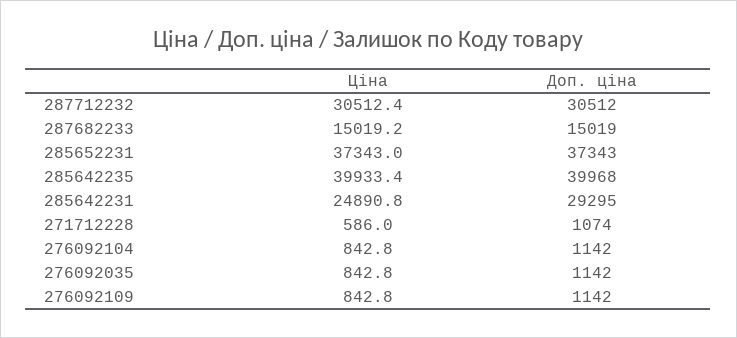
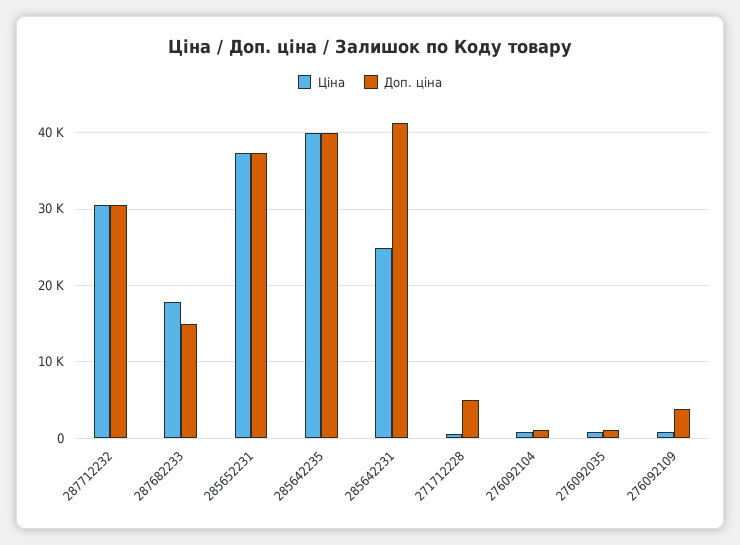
  {
    "Ціна": {
      "287712232": 30512.4,
-     "287682233": 15019.2,
+     "287682233": 18000,
      "285652231": 37343,
      "285642235": 39933.4,
      "285642231": 24890.8,
      "271712228": 586,
      "276092104": 842.8,
      "276092035": 842.8,
      "276092109": 842.8
    },
    "Доп. ціна": {
      "287712232": 30512,
      "287682233": 15019,
      "285652231": 37343,
      "285642235": 39968,
-     "285642231": 29295,
+     "285642231": 41000,
-     "271712228": 1074,
+     "271712228": 5000,
      "276092104": 1142,
      "276092035": 1142,
-     "276092109": 1142
+     "276092109": 4000
    }
  }

